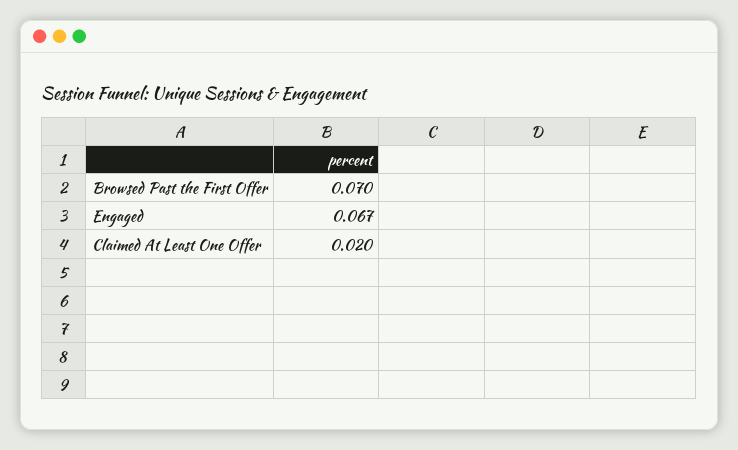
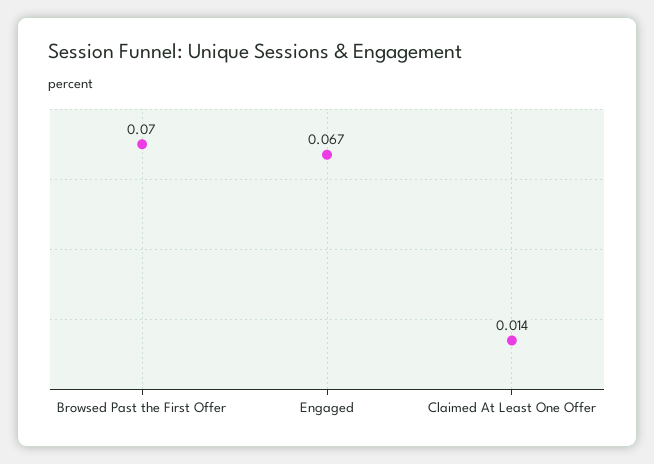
  {
    "Browsed Past the First Offer": 0.07,
    "Engaged": 0.067,
-   "Claimed At Least One Offer": 0.02
+   "Claimed At Least One Offer": 0.014
  }

